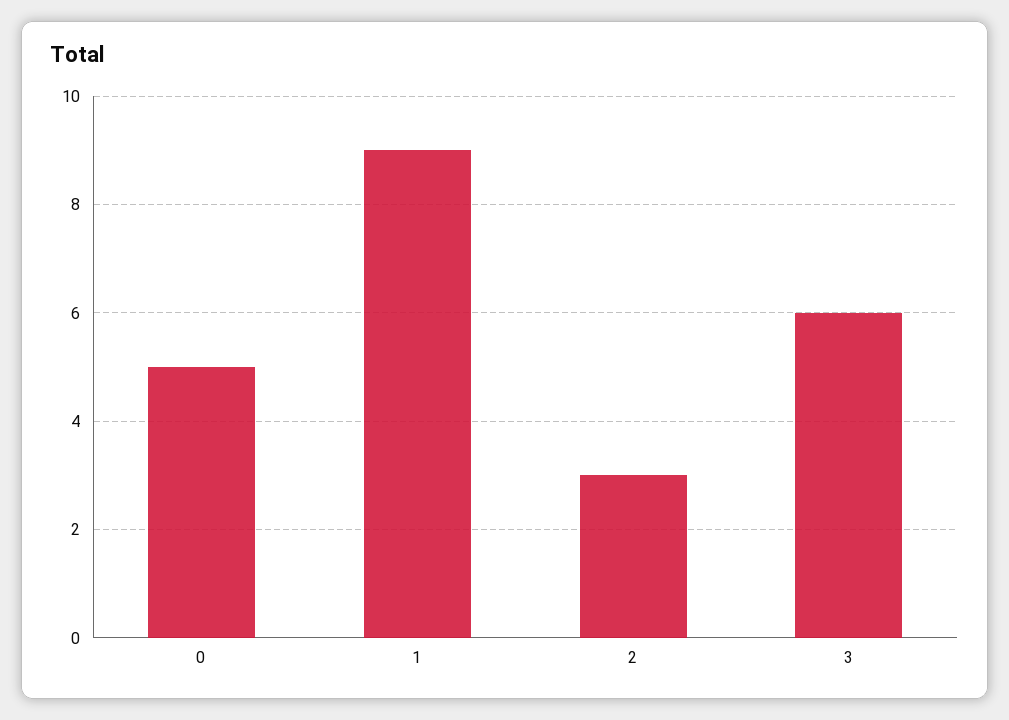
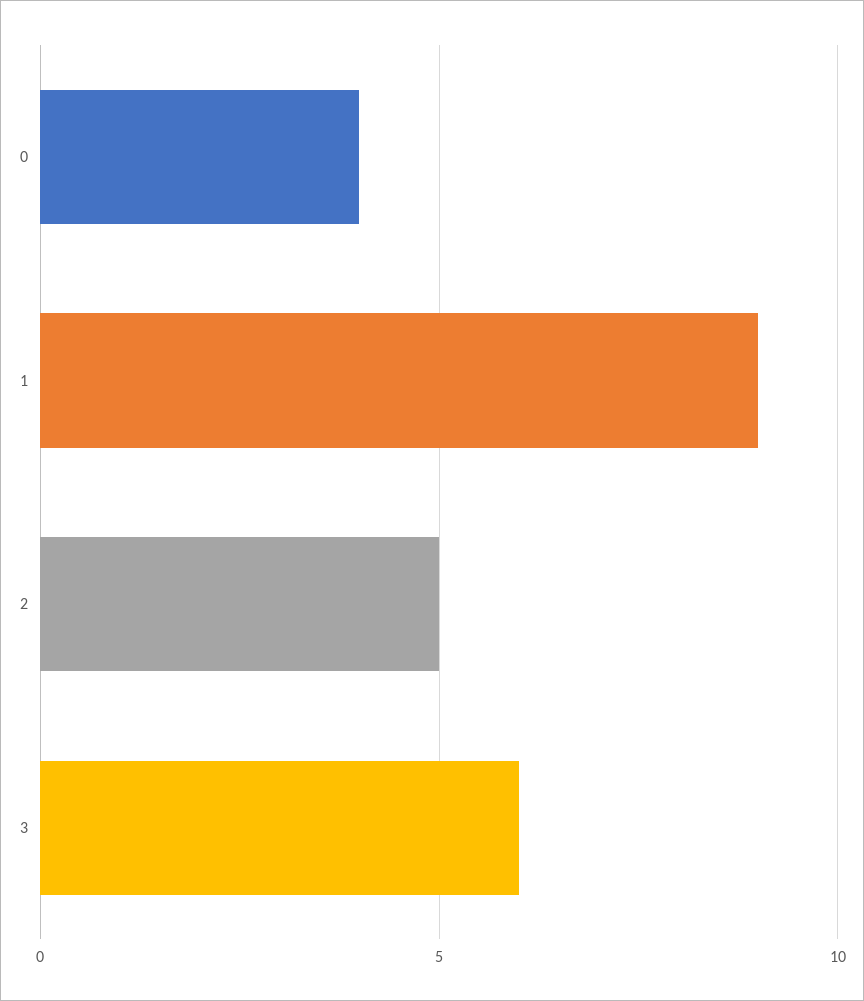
  {
-   "0": 5,
+   "0": 4,
    "1": 9,
-   "2": 3,
+   "2": 5,
    "3": 6
  }

